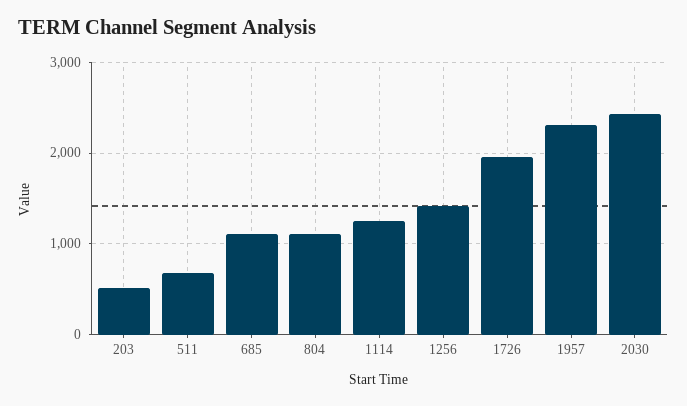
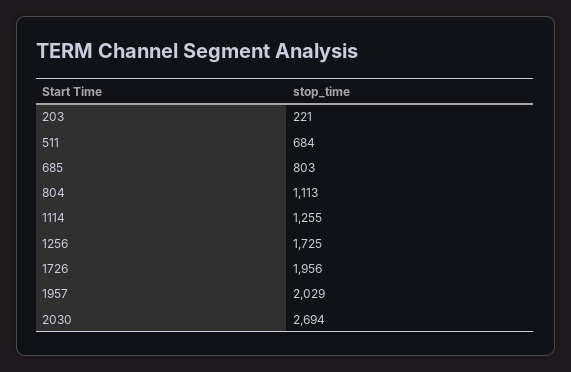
  {
-   "203": 500,
+   "203": 221,
    "511": 684,
-   "685": 1100,
+   "685": 803,
    "804": 1113,
    "1114": 1255,
-   "1256": 1400,
+   "1256": 1725,
    "1726": 1956,
-   "1957": 2300,
+   "1957": 2029,
-   "2030": 2400
+   "2030": 2694
  }

